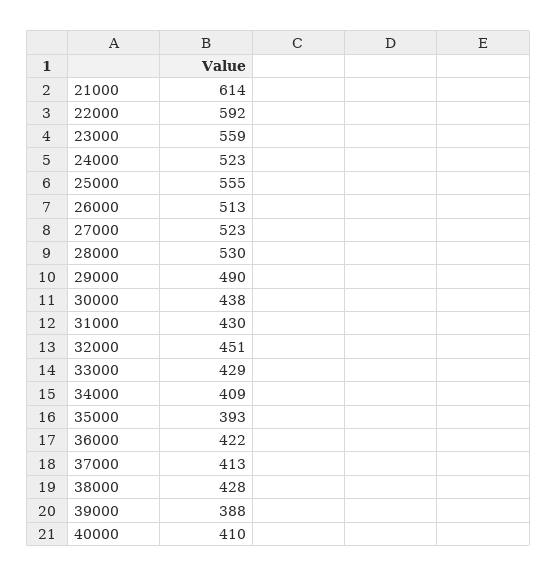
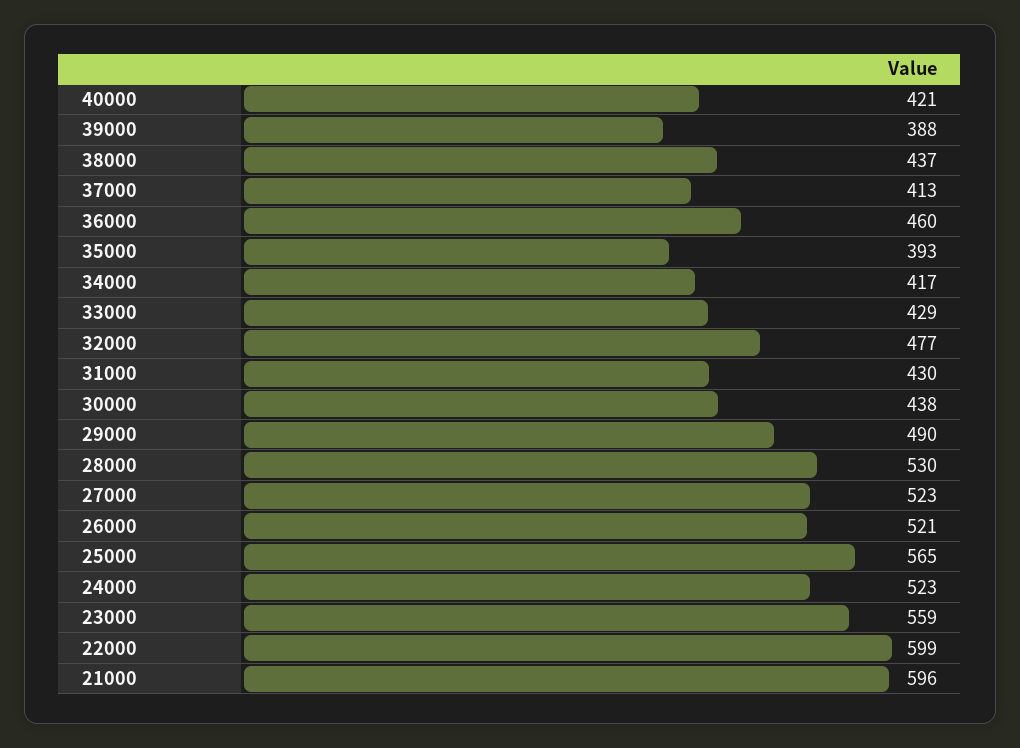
  {
-   "21000": 614,
+   "21000": 596,
-   "22000": 592,
+   "22000": 599,
    "23000": 559,
    "24000": 523,
-   "25000": 555,
+   "25000": 565,
-   "26000": 513,
+   "26000": 521,
    "27000": 523,
    "28000": 530,
    "29000": 490,
    "30000": 438,
    "31000": 430,
-   "32000": 451,
+   "32000": 477,
    "33000": 429,
-   "34000": 409,
+   "34000": 417,
    "35000": 393,
-   "36000": 422,
+   "36000": 460,
    "37000": 413,
-   "38000": 428,
+   "38000": 437,
    "39000": 388,
-   "40000": 410
+   "40000": 421
  }

